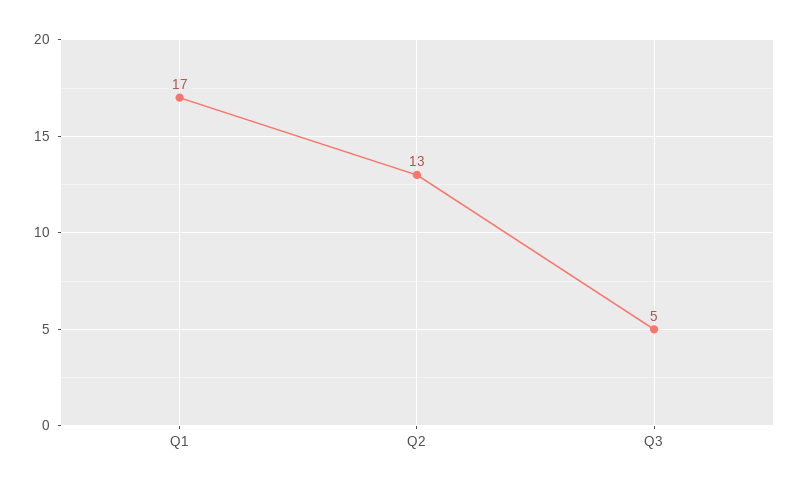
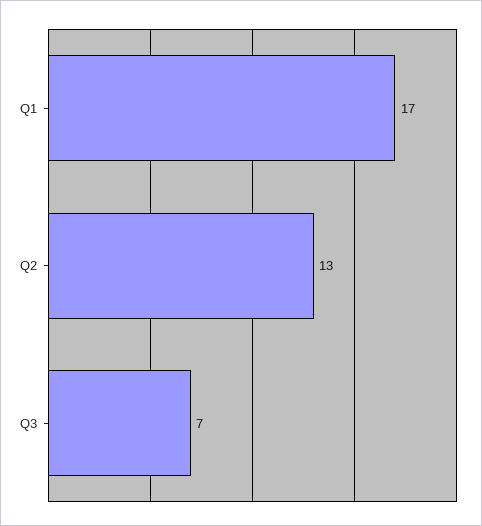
  {
    "Q1": 17,
    "Q2": 13,
-   "Q3": 5
+   "Q3": 7
  }

